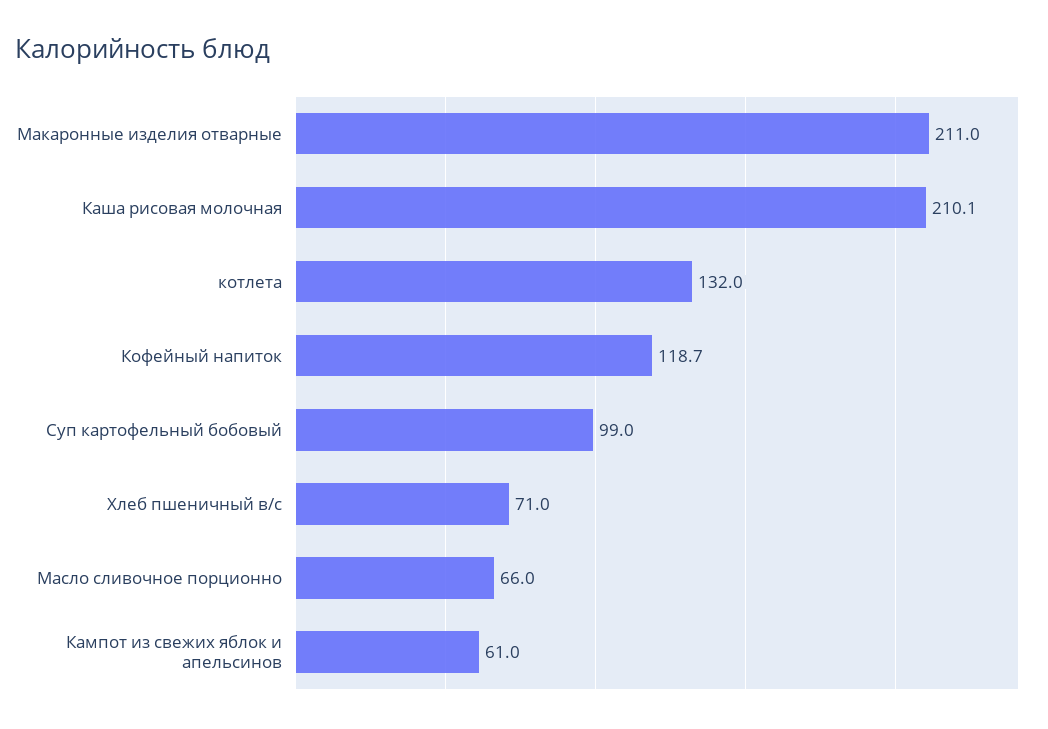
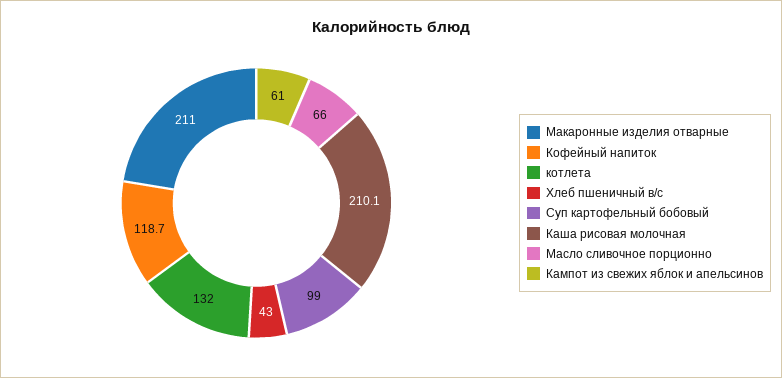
  {
    "Макаронные изделия отварные": 211,
    "Каша рисовая молочная": 210.1,
    "котлета": 132,
    "Кофейный напиток": 118.7,
    "Суп картофельный бобовый": 99,
-   "Хлеб пшеничный в/с": 71,
+   "Хлеб пшеничный в/с": 43,
    "Масло сливочное порционно": 66,
    "Кампот из свежих яблок и апельсинов": 61
  }

